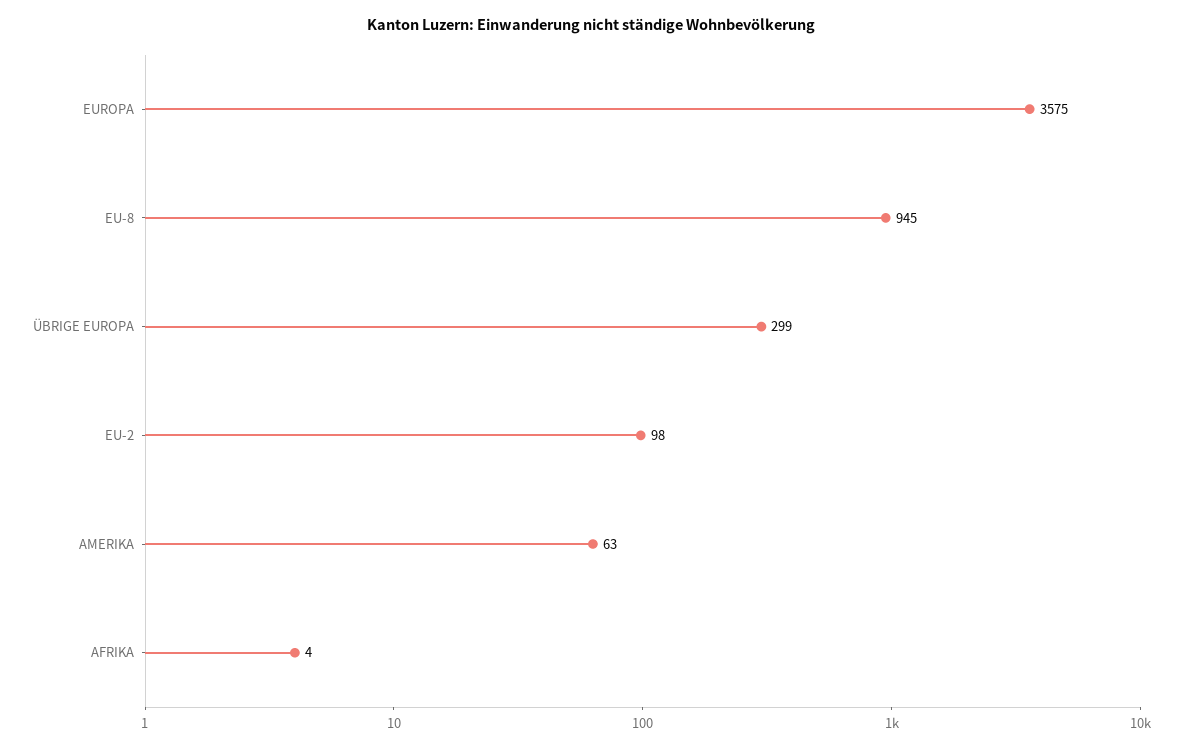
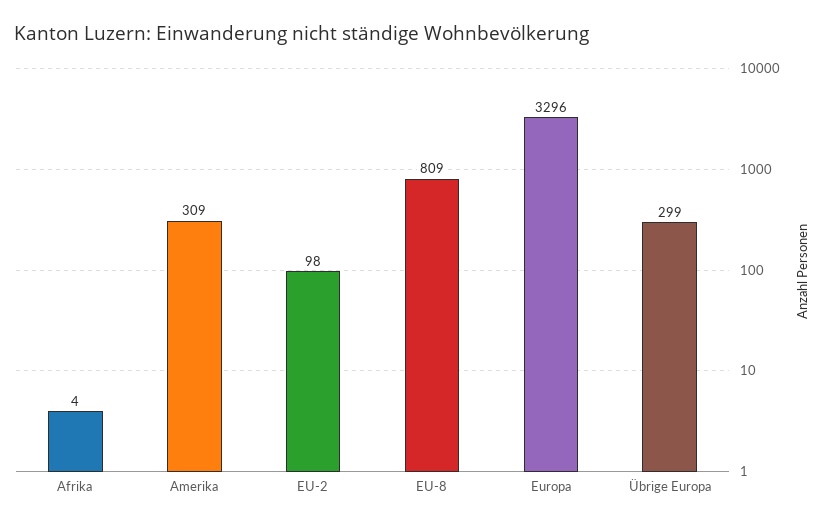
  {
-   "EUROPA": 3575,
+   "EUROPA": 3296,
-   "EU-8": 945,
+   "EU-8": 809,
    "ÜBRIGE EUROPA": 299,
    "EU-2": 98,
-   "AMERIKA": 63,
+   "AMERIKA": 309,
    "AFRIKA": 4
  }

